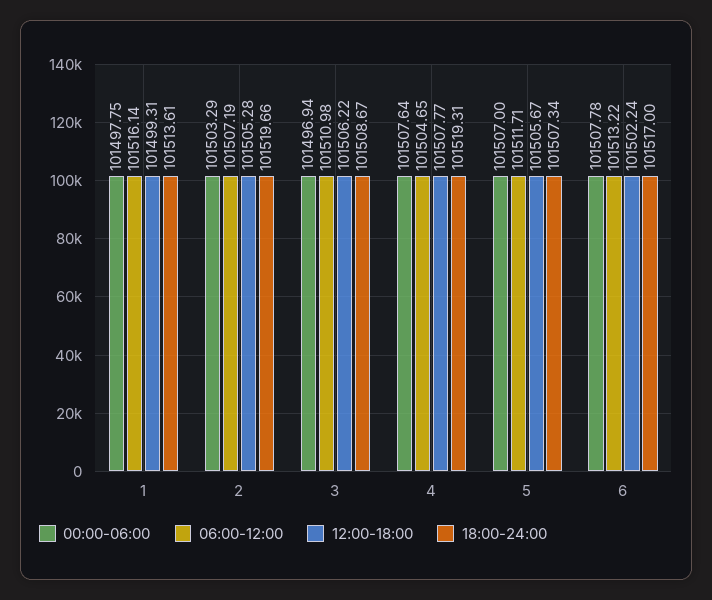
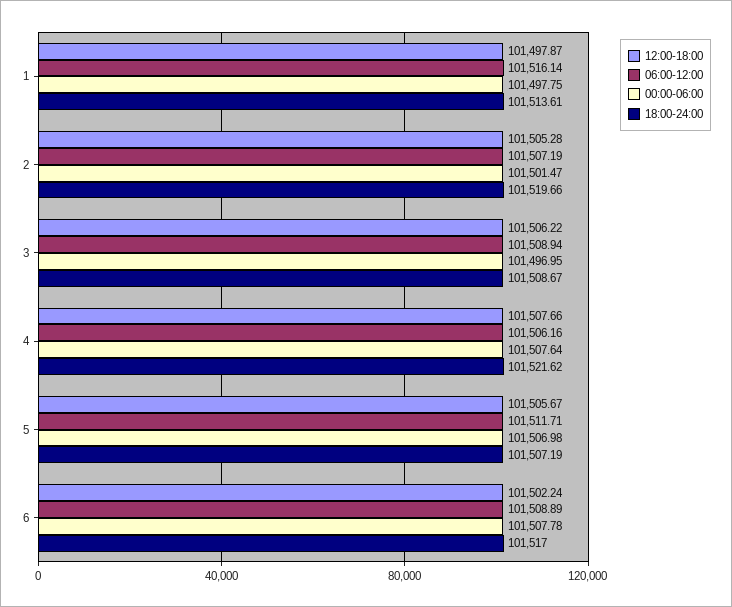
  {
    "00:00-06:00": {
      "1": 101497.75,
-     "2": 101503.29,
+     "2": 101501.47,
-     "3": 101496.94,
+     "3": 101496.95,
      "4": 101507.64,
-     "5": 101507,
+     "5": 101506.98,
      "6": 101507.78
    },
    "06:00-12:00": {
      "1": 101516.14,
      "2": 101507.19,
-     "3": 101510.98,
+     "3": 101508.94,
-     "4": 101504.65,
+     "4": 101506.16,
      "5": 101511.71,
-     "6": 101513.22
+     "6": 101508.89
    },
    "12:00-18:00": {
-     "1": 101499.31,
+     "1": 101497.87,
      "2": 101505.28,
      "3": 101506.22,
-     "4": 101507.77,
+     "4": 101507.66,
      "5": 101505.67,
      "6": 101502.24
    },
    "18:00-24:00": {
      "1": 101513.61,
      "2": 101519.66,
      "3": 101508.67,
-     "4": 101519.31,
+     "4": 101521.62,
-     "5": 101507.34,
+     "5": 101507.19,
      "6": 101517
    }
  }

